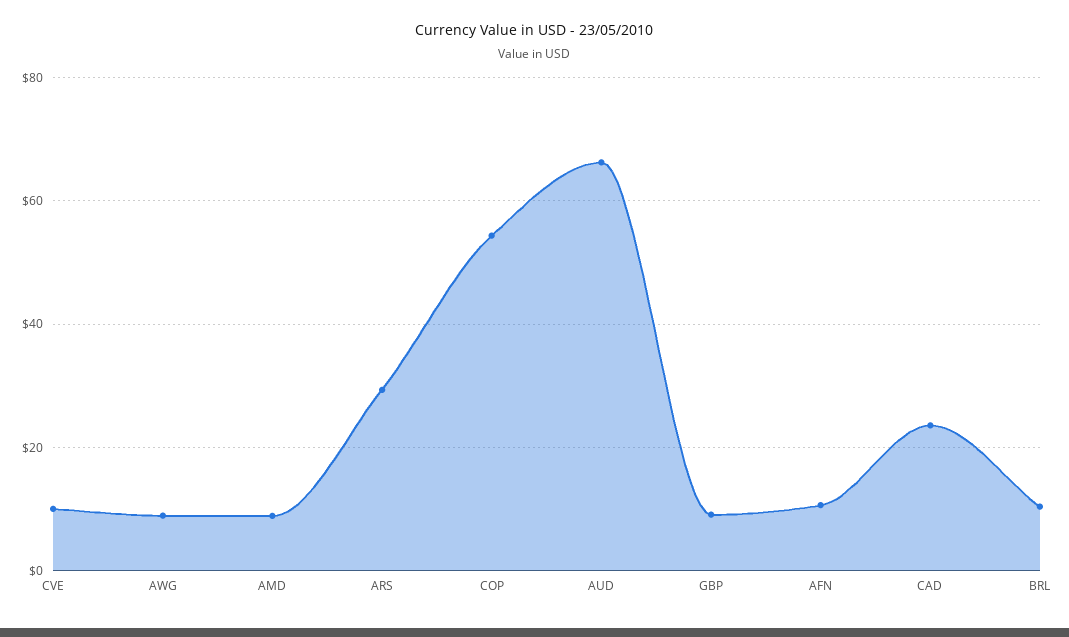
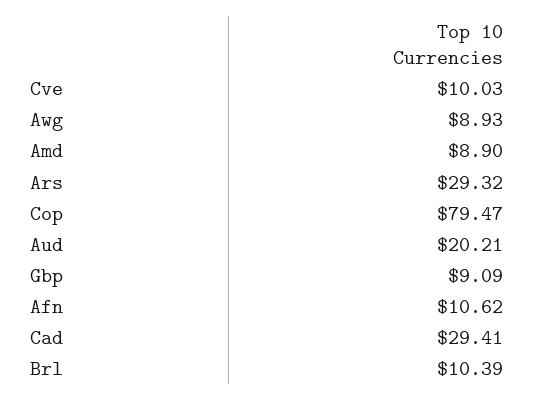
  {
    "CVE": 10.03,
    "AWG": 8.93,
    "AMD": 8.9,
    "ARS": 29.32,
-   "COP": 54,
+   "COP": 79.47,
-   "AUD": 66,
+   "AUD": 20.21,
    "GBP": 9.09,
    "AFN": 10.62,
-   "CAD": 24,
+   "CAD": 29.41,
    "BRL": 10.39
  }

